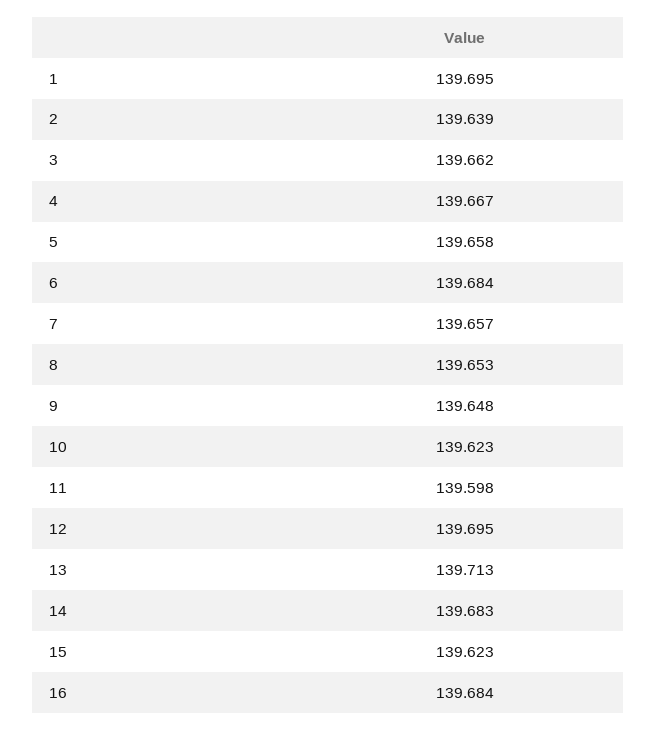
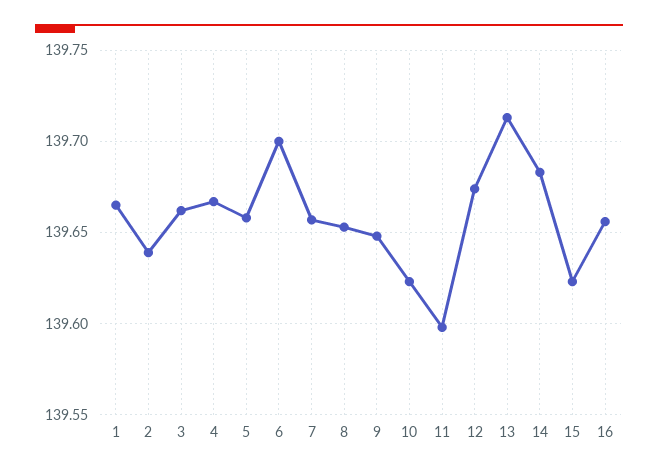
  {
-   "1": 139.695,
+   "1": 139.665,
    "2": 139.639,
    "3": 139.662,
    "4": 139.667,
    "5": 139.658,
-   "6": 139.684,
+   "6": 139.7,
    "7": 139.657,
    "8": 139.653,
    "9": 139.648,
    "10": 139.623,
    "11": 139.598,
-   "12": 139.695,
+   "12": 139.675,
    "13": 139.713,
    "14": 139.683,
    "15": 139.623,
-   "16": 139.684
+   "16": 139.655
  }

